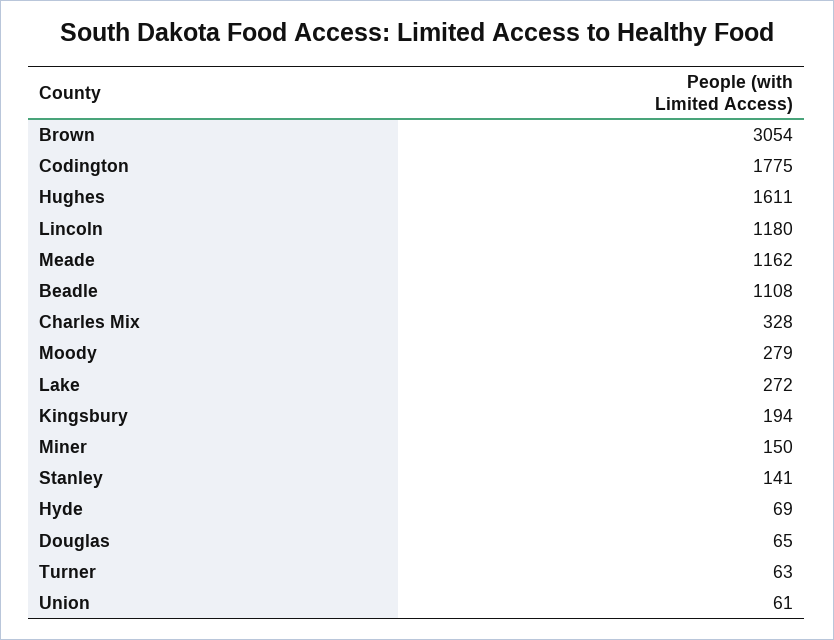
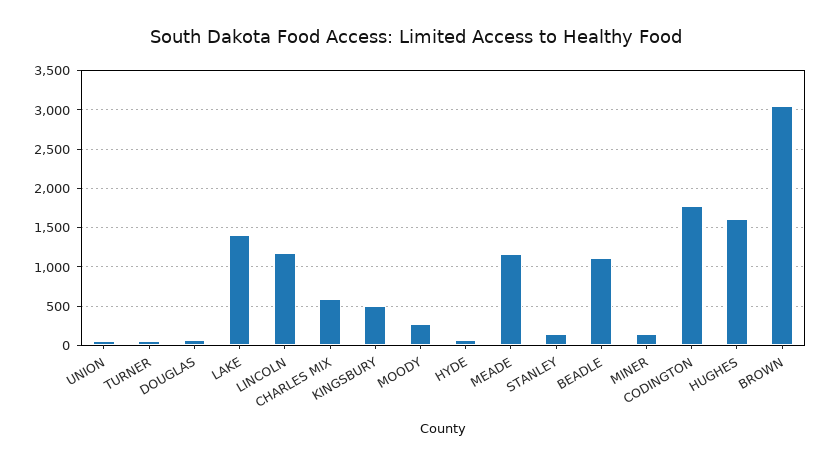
  {
    "Brown": 3054,
    "Codington": 1775,
    "Hughes": 1611,
    "Lincoln": 1180,
    "Meade": 1162,
    "Beadle": 1108,
-   "Charles Mix": 328,
+   "Charles Mix": 600,
    "Moody": 279,
-   "Lake": 272,
+   "Lake": 1400,
-   "Kingsbury": 194,
+   "Kingsbury": 500,
    "Miner": 150,
    "Stanley": 141,
    "Hyde": 69,
    "Douglas": 65,
    "Turner": 63,
    "Union": 61
  }

